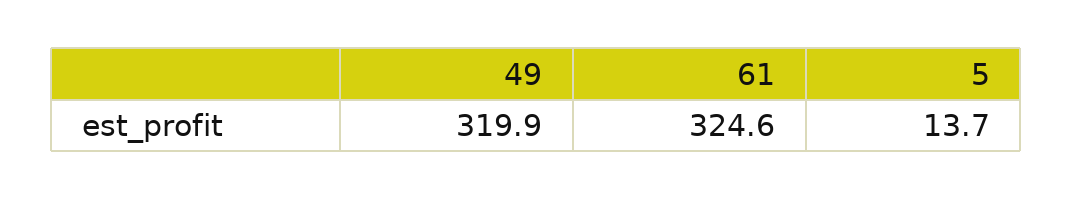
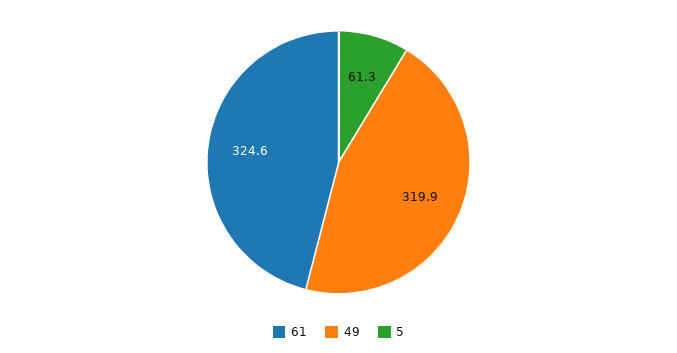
  {
    "49": 319.9,
    "61": 324.6,
-   "5": 13.7
+   "5": 61.3
  }

